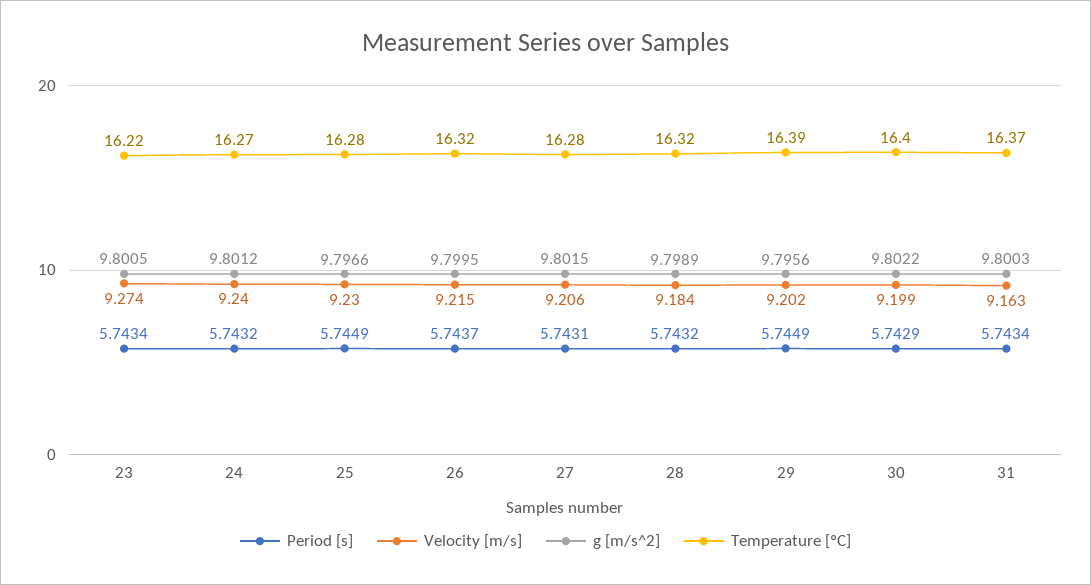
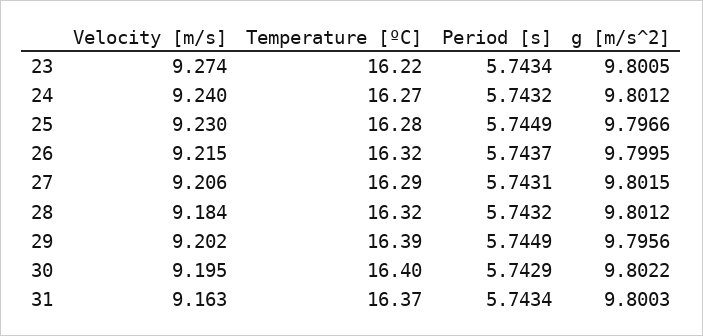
  {
    "Period [s]": {
      "23": 5.7434,
      "24": 5.7432,
      "25": 5.7449,
      "26": 5.7437,
      "27": 5.7431,
      "28": 5.7432,
      "29": 5.7449,
      "30": 5.7429,
      "31": 5.7434
    },
    "Velocity [m/s]": {
      "23": 9.274,
      "24": 9.24,
      "25": 9.23,
      "26": 9.215,
      "27": 9.206,
      "28": 9.184,
      "29": 9.202,
-     "30": 9.199,
+     "30": 9.195,
      "31": 9.163
    },
    "g [m/s^2]": {
      "23": 9.8005,
      "24": 9.8012,
      "25": 9.7966,
      "26": 9.7995,
      "27": 9.8015,
-     "28": 9.7989,
+     "28": 9.8012,
      "29": 9.7956,
      "30": 9.8022,
      "31": 9.8003
    },
    "Temperature [ºC]": {
      "23": 16.22,
      "24": 16.27,
      "25": 16.28,
      "26": 16.32,
-     "27": 16.28,
+     "27": 16.29,
      "28": 16.32,
      "29": 16.39,
      "30": 16.4,
      "31": 16.37
    }
  }

